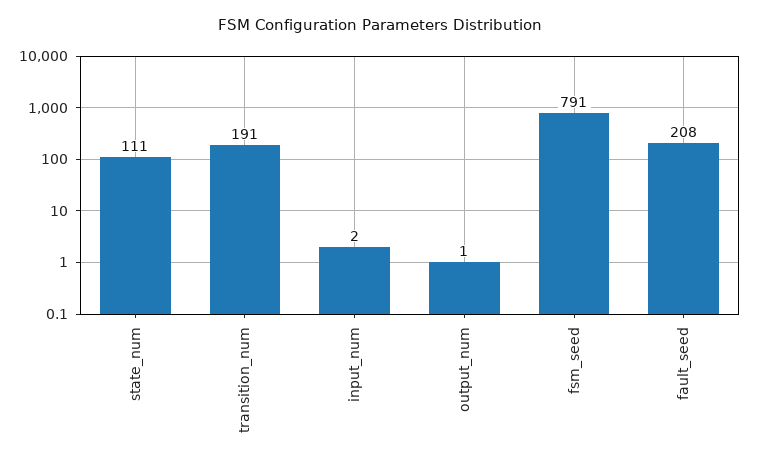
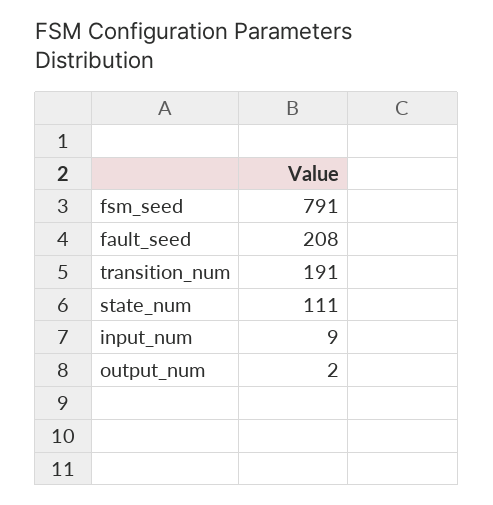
  {
    "state_num": 111,
    "transition_num": 191,
-   "input_num": 2,
+   "input_num": 9,
-   "output_num": 1,
+   "output_num": 2,
    "fsm_seed": 791,
    "fault_seed": 208
  }

